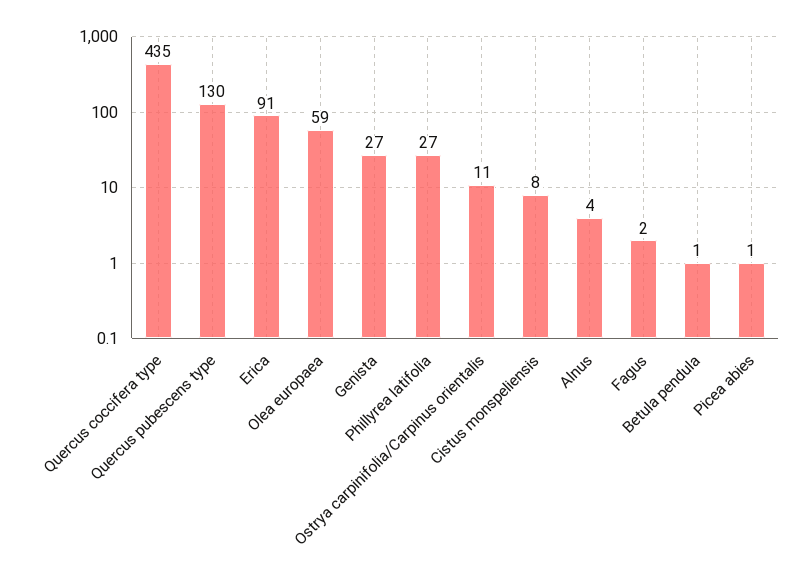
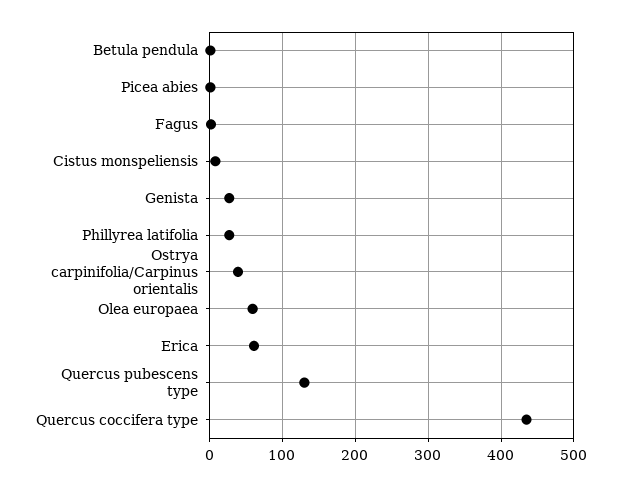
  {
    "Quercus coccifera type": 435,
    "Quercus pubescens type": 130,
-   "Erica": 91,
+   "Erica": 60,
    "Olea europaea": 59,
    "Genista": 27,
    "Phillyrea latifolia": 27,
-   "Ostrya carpinifolia/Carpinus orientalis": 11,
+   "Ostrya carpinifolia/Carpinus orientalis": 40,
    "Cistus monspeliensis": 8,
-   "Alnus": 4,
    "Fagus": 2,
    "Betula pendula": 1,
    "Picea abies": 1
  }

